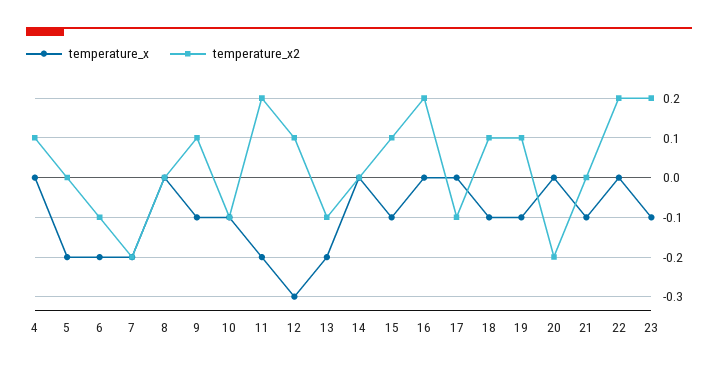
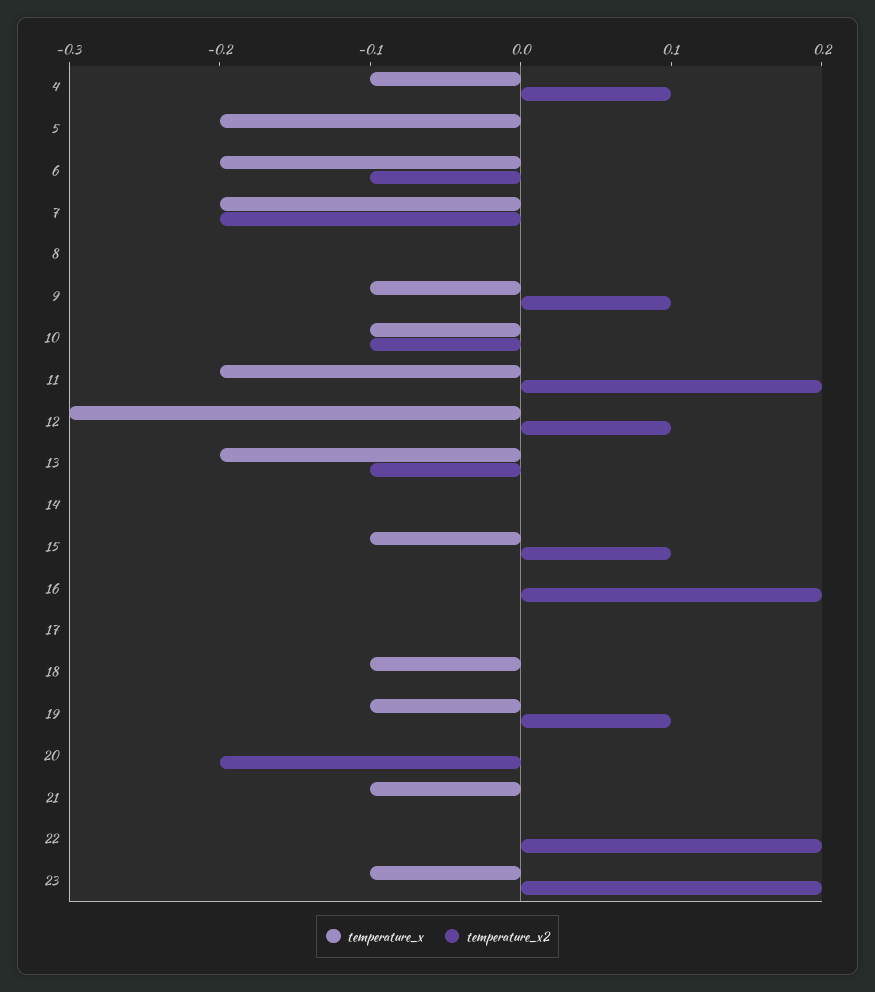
  {
    "temperature_x": {
-     "4": 0,
+     "4": -0.1,
      "5": -0.2,
      "6": -0.2,
      "7": -0.2,
      "8": 0,
      "9": -0.1,
      "10": -0.1,
      "11": -0.2,
      "12": -0.3,
      "13": -0.2,
      "14": 0,
      "15": -0.1,
      "16": 0,
      "17": 0,
      "18": -0.1,
      "19": -0.1,
      "20": 0,
      "21": -0.1,
      "22": 0,
      "23": -0.1
    },
    "temperature_x2": {
      "4": 0.1,
      "5": 0,
      "6": -0.1,
      "7": -0.2,
      "8": 0,
      "9": 0.1,
      "10": -0.1,
      "11": 0.2,
      "12": 0.1,
      "13": -0.1,
      "14": 0,
      "15": 0.1,
      "16": 0.2,
-     "17": -0.1,
+     "17": 0,
-     "18": 0.1,
+     "18": 0,
      "19": 0.1,
      "20": -0.2,
      "21": 0,
      "22": 0.2,
      "23": 0.2
    }
  }

